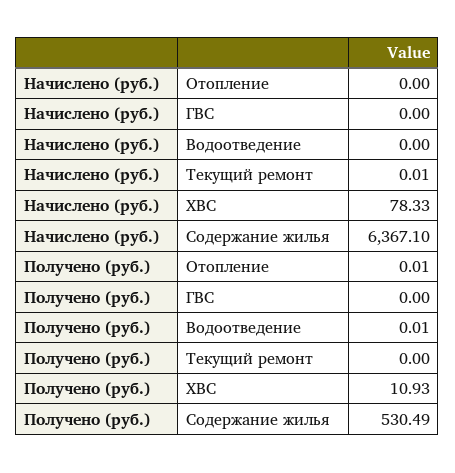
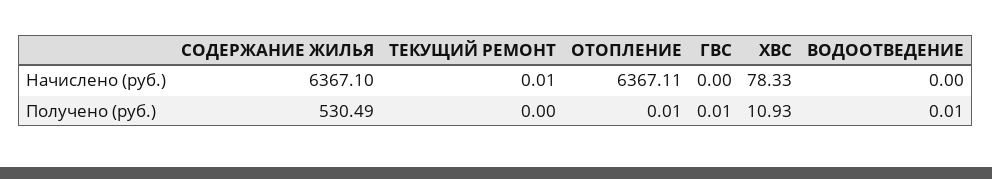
  {
    "Начислено (руб.)": {
-     "Отопление": 0,
+     "Отопление": 6367.11,
      "ГВС": 0,
      "Водоотведение": 0,
      "Текущий ремонт": 0.01,
      "ХВС": 78.33,
      "Содержание жилья": 6367.1
    },
    "Получено (руб.)": {
      "Отопление": 0.01,
-     "ГВС": 0,
+     "ГВС": 0.01,
      "Водоотведение": 0.01,
      "Текущий ремонт": 0,
      "ХВС": 10.93,
      "Содержание жилья": 530.49
    }
  }

